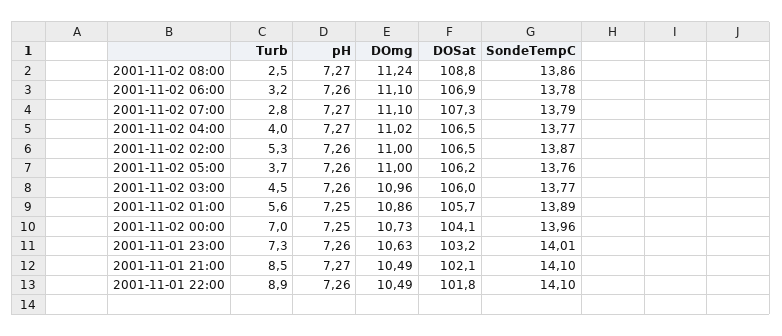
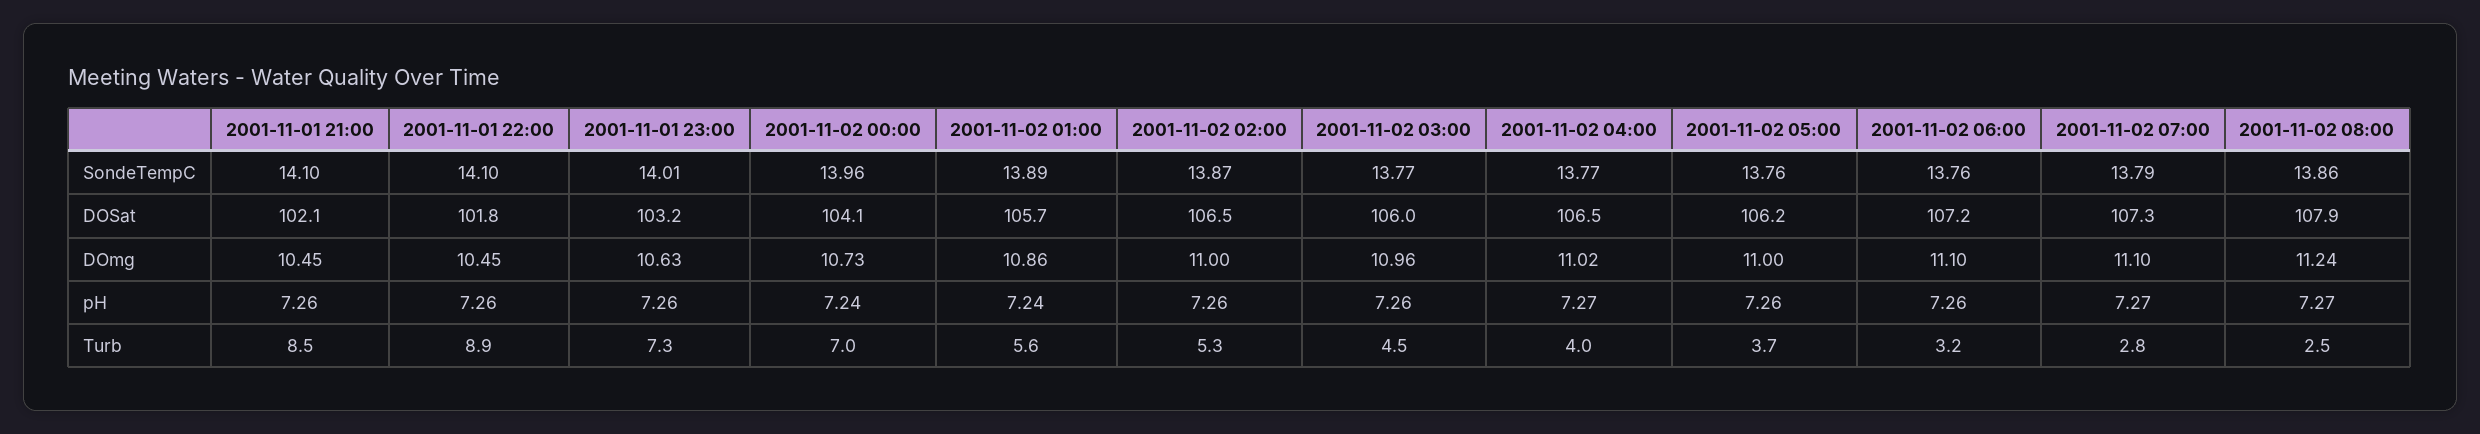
  {
    "Turb": {
      "2001-11-02 08:00": 2.5,
      "2001-11-02 06:00": 3.2,
      "2001-11-02 07:00": 2.8,
      "2001-11-02 04:00": 4,
      "2001-11-02 02:00": 5.3,
      "2001-11-02 05:00": 3.7,
      "2001-11-02 03:00": 4.5,
      "2001-11-02 01:00": 5.6,
      "2001-11-02 00:00": 7,
      "2001-11-01 23:00": 7.3,
      "2001-11-01 21:00": 8.5,
      "2001-11-01 22:00": 8.9
    },
    "pH": {
      "2001-11-02 08:00": 7.27,
      "2001-11-02 06:00": 7.26,
      "2001-11-02 07:00": 7.27,
      "2001-11-02 04:00": 7.27,
      "2001-11-02 02:00": 7.26,
      "2001-11-02 05:00": 7.26,
      "2001-11-02 03:00": 7.26,
-     "2001-11-02 01:00": 7.25,
+     "2001-11-02 01:00": 7.24,
-     "2001-11-02 00:00": 7.25,
+     "2001-11-02 00:00": 7.24,
      "2001-11-01 23:00": 7.26,
-     "2001-11-01 21:00": 7.27,
+     "2001-11-01 21:00": 7.26,
      "2001-11-01 22:00": 7.26
    },
    "DOmg": {
      "2001-11-02 08:00": 11.24,
      "2001-11-02 06:00": 11.1,
      "2001-11-02 07:00": 11.1,
      "2001-11-02 04:00": 11.02,
      "2001-11-02 02:00": 11,
      "2001-11-02 05:00": 11,
      "2001-11-02 03:00": 10.96,
      "2001-11-02 01:00": 10.86,
      "2001-11-02 00:00": 10.73,
      "2001-11-01 23:00": 10.63,
-     "2001-11-01 21:00": 10.49,
+     "2001-11-01 21:00": 10.45,
-     "2001-11-01 22:00": 10.49
+     "2001-11-01 22:00": 10.45
    },
    "DOSat": {
-     "2001-11-02 08:00": 108.8,
+     "2001-11-02 08:00": 107.9,
-     "2001-11-02 06:00": 106.9,
+     "2001-11-02 06:00": 107.2,
      "2001-11-02 07:00": 107.3,
      "2001-11-02 04:00": 106.5,
      "2001-11-02 02:00": 106.5,
      "2001-11-02 05:00": 106.2,
      "2001-11-02 03:00": 106,
      "2001-11-02 01:00": 105.7,
      "2001-11-02 00:00": 104.1,
      "2001-11-01 23:00": 103.2,
      "2001-11-01 21:00": 102.1,
      "2001-11-01 22:00": 101.8
    },
    "SondeTempC": {
      "2001-11-02 08:00": 13.86,
-     "2001-11-02 06:00": 13.78,
+     "2001-11-02 06:00": 13.76,
      "2001-11-02 07:00": 13.79,
      "2001-11-02 04:00": 13.77,
      "2001-11-02 02:00": 13.87,
      "2001-11-02 05:00": 13.76,
      "2001-11-02 03:00": 13.77,
      "2001-11-02 01:00": 13.89,
      "2001-11-02 00:00": 13.96,
      "2001-11-01 23:00": 14.01,
      "2001-11-01 21:00": 14.1,
      "2001-11-01 22:00": 14.1
    }
  }

